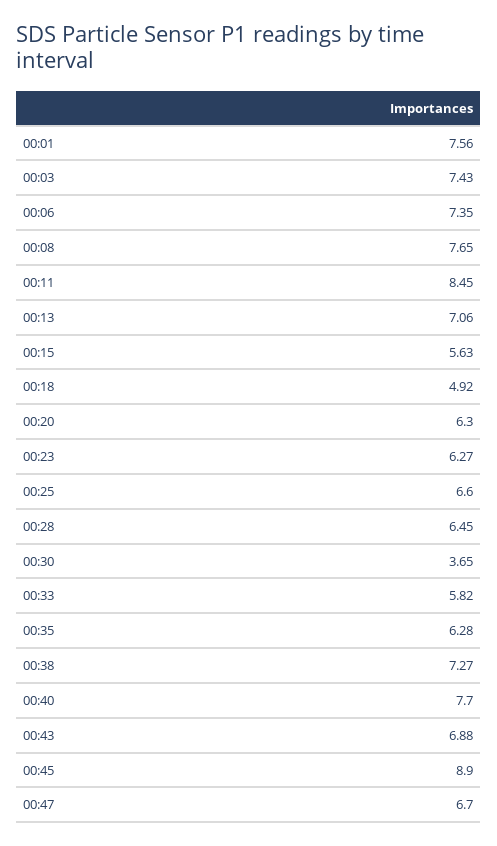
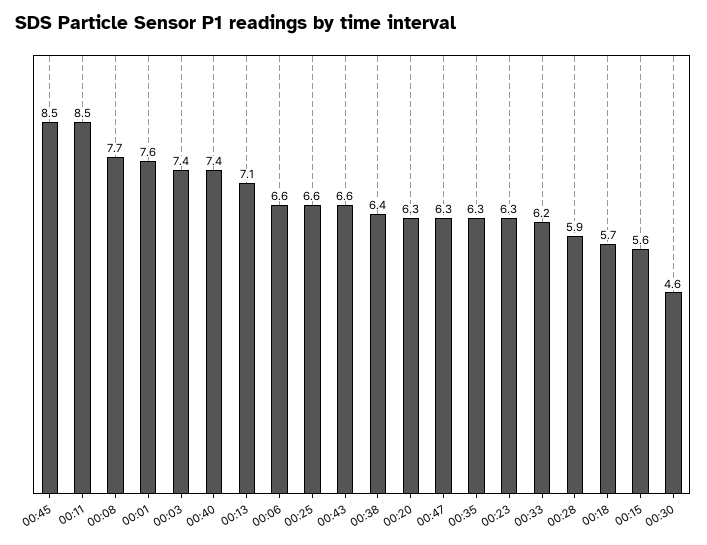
  {
    "00:01": 7.56,
    "00:03": 7.43,
-   "00:06": 7.35,
+   "00:06": 6.6,
    "00:08": 7.65,
    "00:11": 8.45,
    "00:13": 7.06,
    "00:15": 5.63,
-   "00:18": 4.92,
+   "00:18": 5.7,
    "00:20": 6.3,
    "00:23": 6.27,
    "00:25": 6.6,
-   "00:28": 6.45,
+   "00:28": 5.9,
-   "00:30": 3.65,
+   "00:30": 4.6,
-   "00:33": 5.82,
+   "00:33": 6.2,
    "00:35": 6.28,
-   "00:38": 7.27,
+   "00:38": 6.4,
-   "00:40": 7.7,
+   "00:40": 7.4,
-   "00:43": 6.88,
+   "00:43": 6.6,
-   "00:45": 8.9,
+   "00:45": 8.5,
-   "00:47": 6.7
+   "00:47": 6.3
  }

